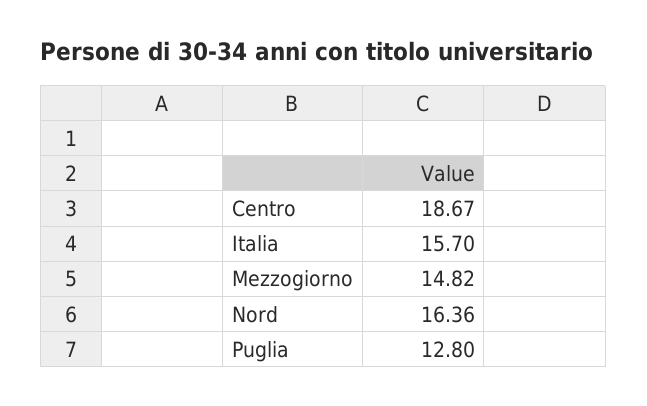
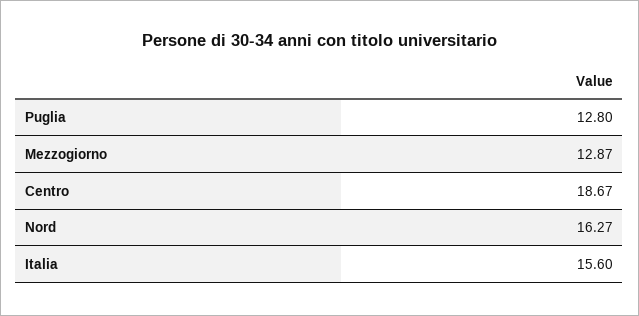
  {
    "Centro": 18.67,
-   "Italia": 15.7,
+   "Italia": 15.6,
-   "Mezzogiorno": 14.82,
+   "Mezzogiorno": 12.87,
-   "Nord": 16.36,
+   "Nord": 16.27,
    "Puglia": 12.8
  }

